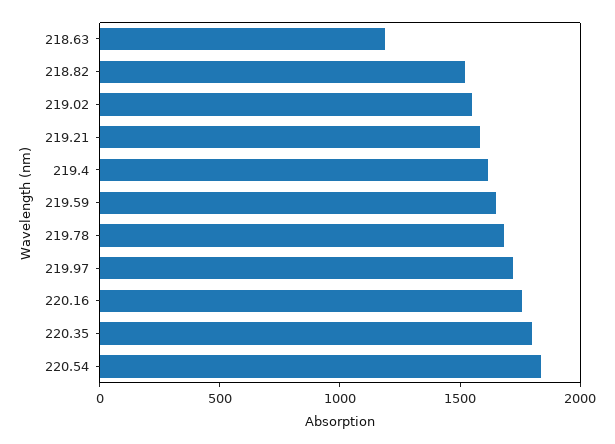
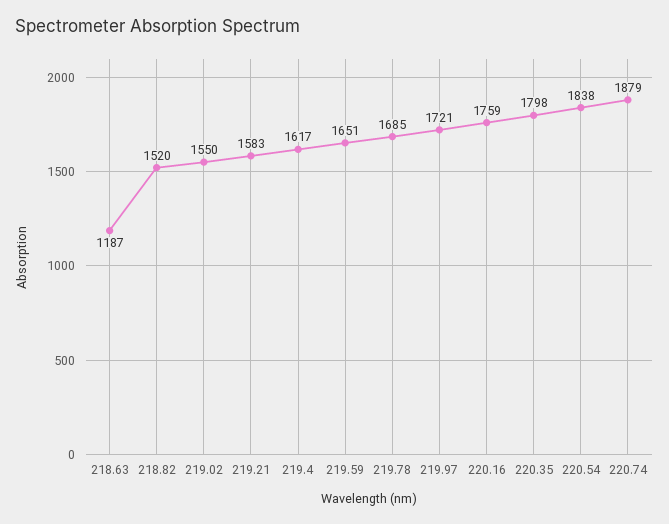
  {
    "218.63": 1187,
    "218.82": 1520,
    "219.02": 1550,
    "219.21": 1583,
    "219.4": 1617,
    "219.59": 1651,
    "219.78": 1685,
    "219.97": 1721,
    "220.16": 1759,
    "220.35": 1798,
-   "220.54": 1838
+   "220.54": 1838,
+   "220.74": 1879
  }

